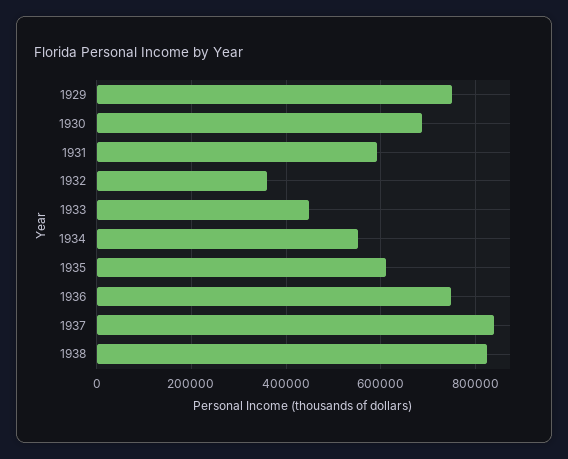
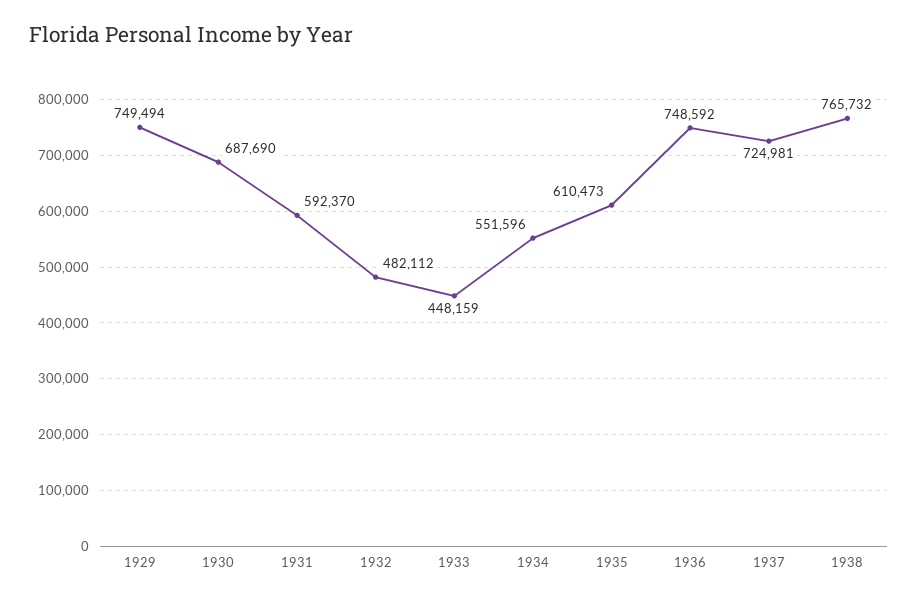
  {
    "1929": 749494,
    "1930": 687690,
    "1931": 592370,
-   "1932": 360000,
+   "1932": 482112,
    "1933": 448159,
    "1934": 551596,
    "1935": 610473,
    "1936": 748592,
-   "1937": 840000,
+   "1937": 724981,
-   "1938": 820000
+   "1938": 765732
  }

